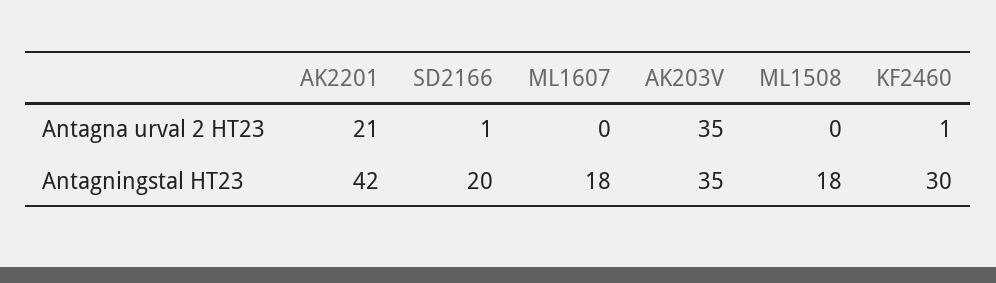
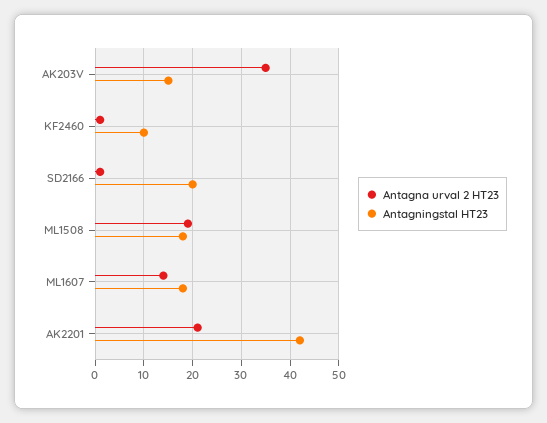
  {
    "Antagna urval 2 HT23": {
      "AK2201": 21,
      "SD2166": 1,
-     "ML1607": 0,
+     "ML1607": 15,
      "AK203V": 35,
-     "ML1508": 0,
+     "ML1508": 20,
      "KF2460": 1
    },
    "Antagningstal HT23": {
      "AK2201": 42,
      "SD2166": 20,
      "ML1607": 18,
-     "AK203V": 35,
+     "AK203V": 15,
      "ML1508": 18,
-     "KF2460": 30
+     "KF2460": 10
    }
  }

